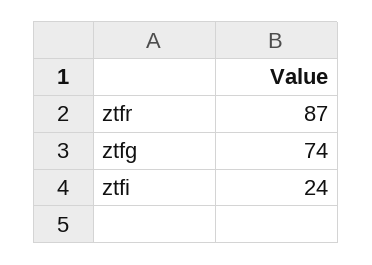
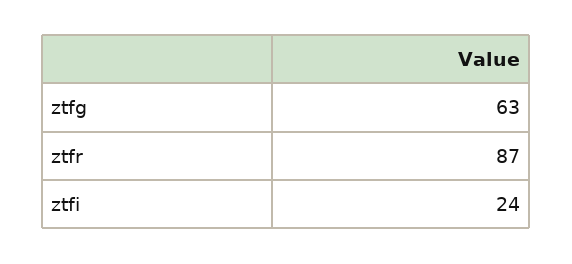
  {
    "ztfr": 87,
-   "ztfg": 74,
+   "ztfg": 63,
    "ztfi": 24
  }

